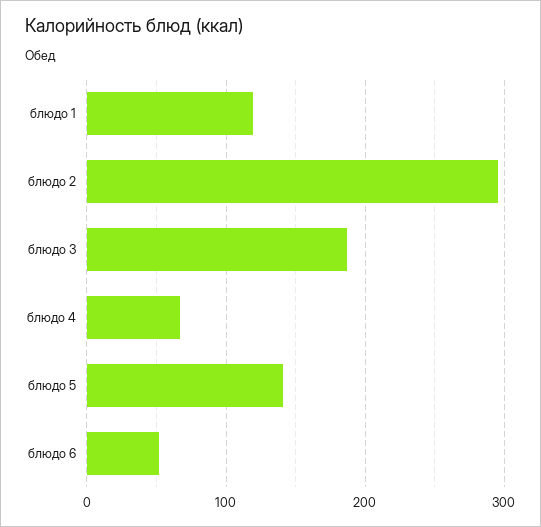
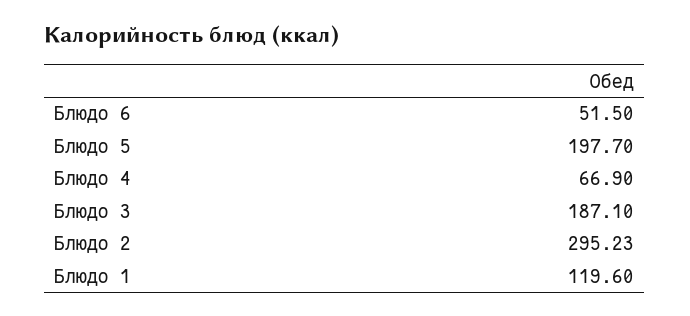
  {
    "блюдо 1": 119.6,
    "блюдо 2": 295.23,
    "блюдо 3": 187.1,
    "блюдо 4": 66.9,
-   "блюдо 5": 140,
+   "блюдо 5": 197.7,
    "блюдо 6": 51.5
  }

